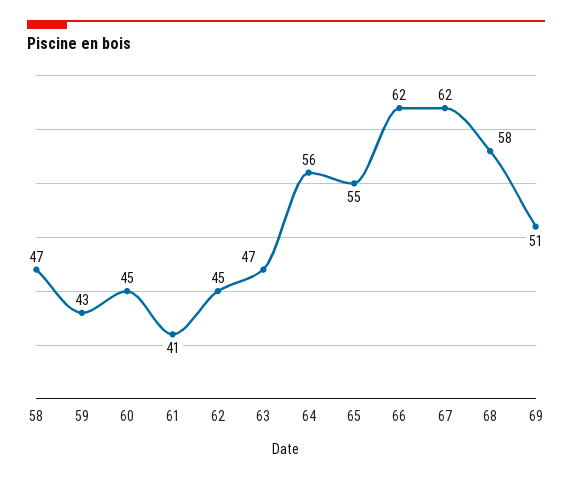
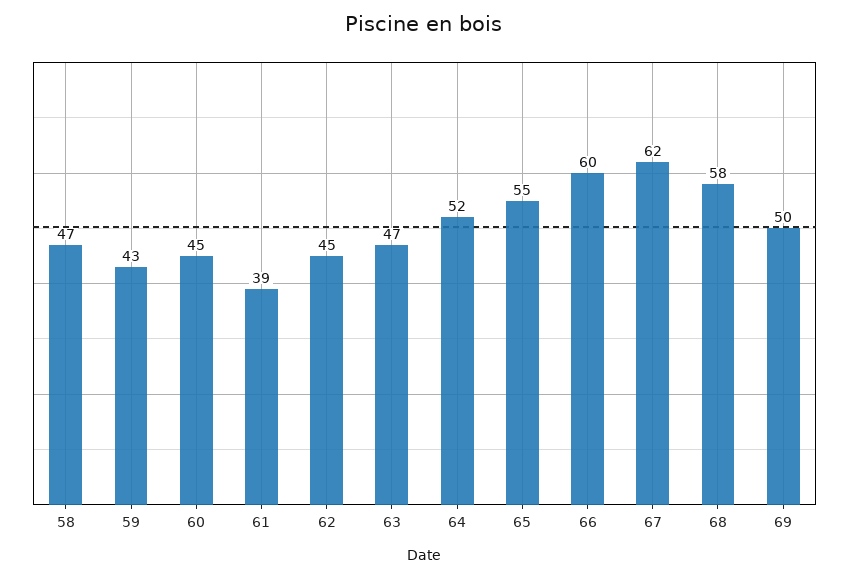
  {
    "58": 47,
    "59": 43,
    "60": 45,
-   "61": 41,
+   "61": 39,
    "62": 45,
    "63": 47,
-   "64": 56,
+   "64": 52,
    "65": 55,
-   "66": 62,
+   "66": 60,
    "67": 62,
    "68": 58,
-   "69": 51
+   "69": 50
  }

